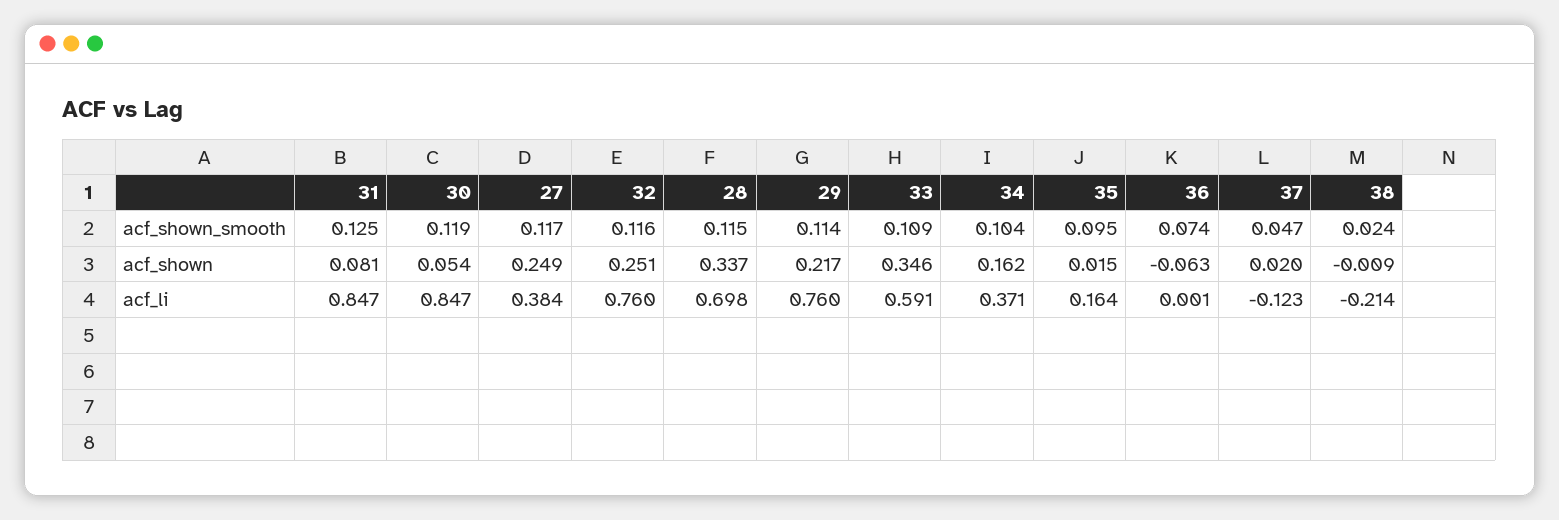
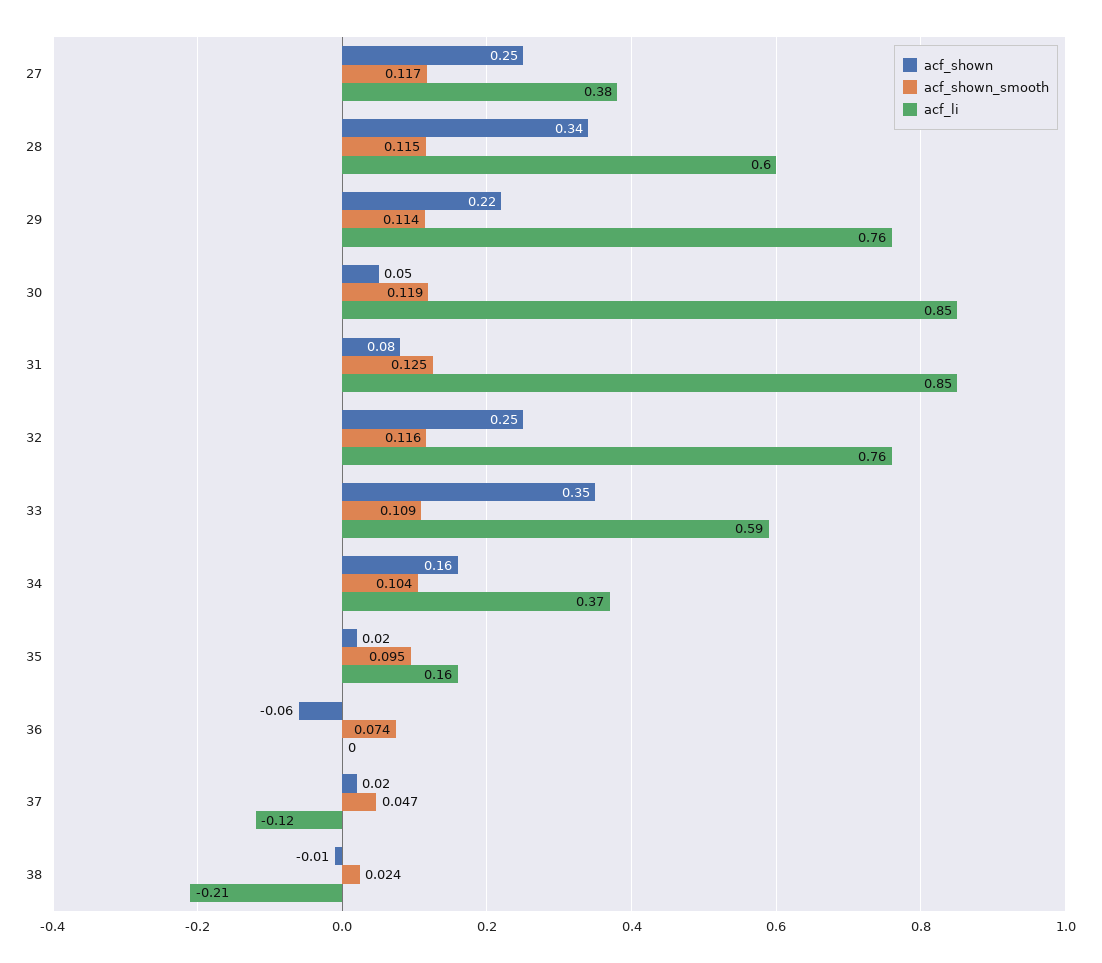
  {
    "acf_shown_smooth": {
      "31": 0.125,
      "30": 0.119,
      "27": 0.117,
      "32": 0.116,
      "28": 0.115,
      "29": 0.114,
      "33": 0.109,
      "34": 0.104,
      "35": 0.095,
      "36": 0.074,
      "37": 0.047,
      "38": 0.024
    },
    "acf_shown": {
      "31": 0.081,
      "30": 0.054,
      "27": 0.249,
      "32": 0.251,
      "28": 0.337,
      "29": 0.217,
      "33": 0.346,
      "34": 0.162,
      "35": 0.015,
      "36": -0.063,
      "37": 0.02,
      "38": -0.009
    },
    "acf_li": {
      "31": 0.847,
      "30": 0.847,
      "27": 0.384,
      "32": 0.76,
-     "28": 0.698,
+     "28": 0.6,
      "29": 0.76,
      "33": 0.591,
      "34": 0.371,
      "35": 0.164,
      "36": 0.001,
      "37": -0.123,
      "38": -0.214
    }
  }

